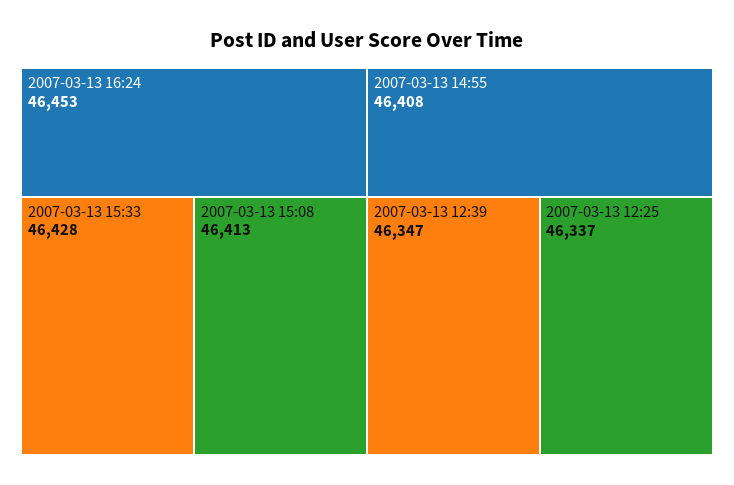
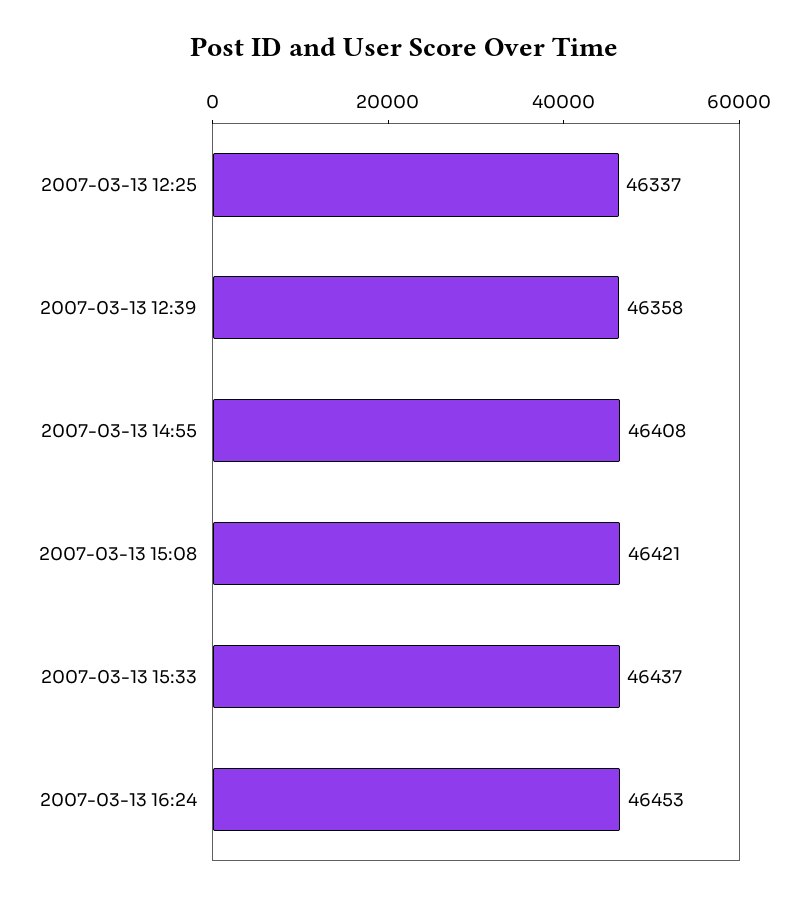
  {
    "2007-03-13 16:24": 46453,
-   "2007-03-13 15:33": 46428,
+   "2007-03-13 15:33": 46437,
-   "2007-03-13 15:08": 46413,
+   "2007-03-13 15:08": 46421,
    "2007-03-13 14:55": 46408,
-   "2007-03-13 12:39": 46347,
+   "2007-03-13 12:39": 46358,
    "2007-03-13 12:25": 46337
  }

